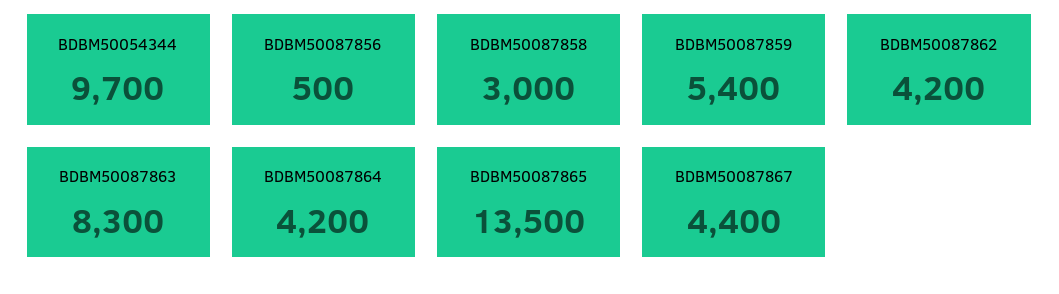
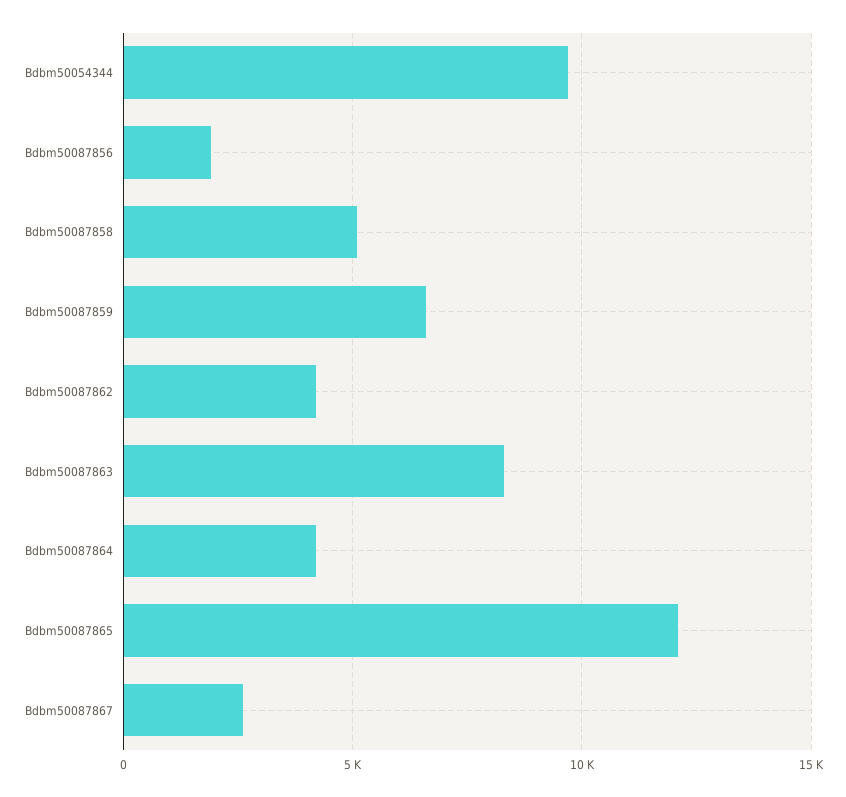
  {
    "BDBM50054344": 9700,
-   "BDBM50087856": 500,
+   "BDBM50087856": 2000,
-   "BDBM50087858": 3000,
+   "BDBM50087858": 5000,
-   "BDBM50087859": 5400,
+   "BDBM50087859": 6500,
    "BDBM50087862": 4200,
    "BDBM50087863": 8300,
    "BDBM50087864": 4200,
-   "BDBM50087865": 13500,
+   "BDBM50087865": 12000,
-   "BDBM50087867": 4400
+   "BDBM50087867": 2500
  }

